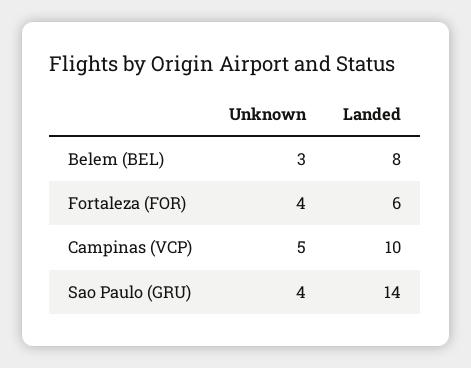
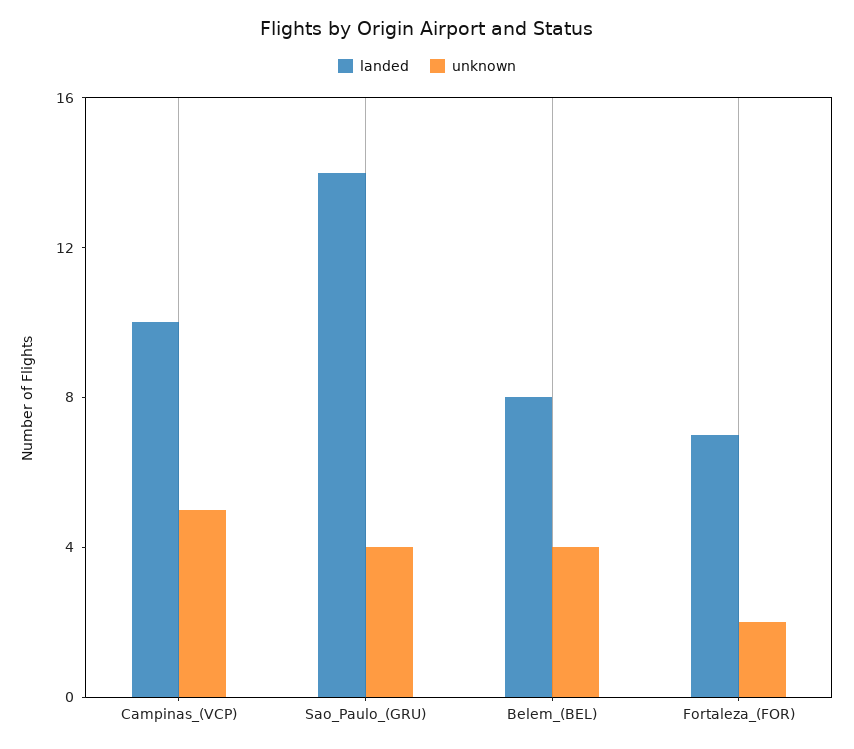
  {
    "Unknown": {
-     "Belem (BEL)": 3,
+     "Belem (BEL)": 4,
-     "Fortaleza (FOR)": 4,
+     "Fortaleza (FOR)": 2,
      "Campinas (VCP)": 5,
      "Sao Paulo (GRU)": 4
    },
    "Landed": {
      "Belem (BEL)": 8,
-     "Fortaleza (FOR)": 6,
+     "Fortaleza (FOR)": 7,
      "Campinas (VCP)": 10,
      "Sao Paulo (GRU)": 14
    }
  }

